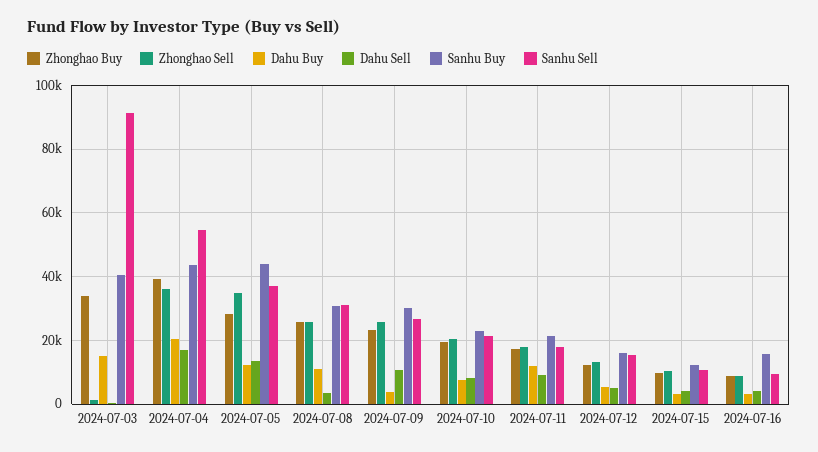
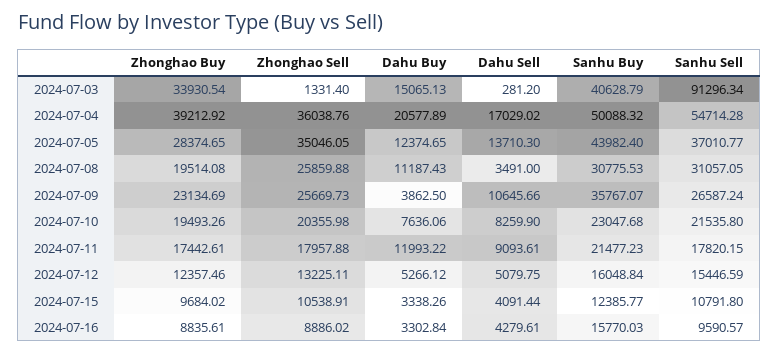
  {
    "Zhonghao Buy": {
      "2024-07-03": 33930.54,
      "2024-07-04": 39212.92,
      "2024-07-05": 28374.65,
-     "2024-07-08": 26000,
+     "2024-07-08": 19514.08,
      "2024-07-09": 23134.69,
      "2024-07-10": 19493.26,
      "2024-07-11": 17442.61,
      "2024-07-12": 12357.46,
      "2024-07-15": 9684.02,
      "2024-07-16": 8835.61
    },
    "Zhonghao Sell": {
      "2024-07-03": 1331.4,
      "2024-07-04": 36038.76,
      "2024-07-05": 35046.05,
      "2024-07-08": 25859.88,
      "2024-07-09": 25669.73,
      "2024-07-10": 20355.98,
      "2024-07-11": 17957.88,
      "2024-07-12": 13225.11,
      "2024-07-15": 10538.91,
      "2024-07-16": 8886.02
    },
    "Dahu Buy": {
      "2024-07-03": 15065.13,
      "2024-07-04": 20577.89,
      "2024-07-05": 12374.65,
      "2024-07-08": 11187.43,
      "2024-07-09": 3862.5,
      "2024-07-10": 7636.06,
      "2024-07-11": 11993.22,
      "2024-07-12": 5266.12,
      "2024-07-15": 3338.26,
      "2024-07-16": 3302.84
    },
    "Dahu Sell": {
      "2024-07-03": 281.2,
      "2024-07-04": 17029.02,
      "2024-07-05": 13710.3,
      "2024-07-08": 3491,
      "2024-07-09": 10645.66,
      "2024-07-10": 8259.9,
      "2024-07-11": 9093.61,
      "2024-07-12": 5079.75,
      "2024-07-15": 4091.44,
      "2024-07-16": 4279.61
    },
    "Sanhu Buy": {
      "2024-07-03": 40628.79,
-     "2024-07-04": 44000,
+     "2024-07-04": 50088.32,
      "2024-07-05": 43982.4,
      "2024-07-08": 30775.53,
-     "2024-07-09": 30000,
+     "2024-07-09": 35767.07,
      "2024-07-10": 23047.68,
      "2024-07-11": 21477.23,
      "2024-07-12": 16048.84,
      "2024-07-15": 12385.77,
      "2024-07-16": 15770.03
    },
    "Sanhu Sell": {
      "2024-07-03": 91296.34,
      "2024-07-04": 54714.28,
      "2024-07-05": 37010.77,
      "2024-07-08": 31057.05,
      "2024-07-09": 26587.24,
      "2024-07-10": 21535.8,
      "2024-07-11": 17820.15,
      "2024-07-12": 15446.59,
      "2024-07-15": 10791.8,
      "2024-07-16": 9590.57
    }
  }

